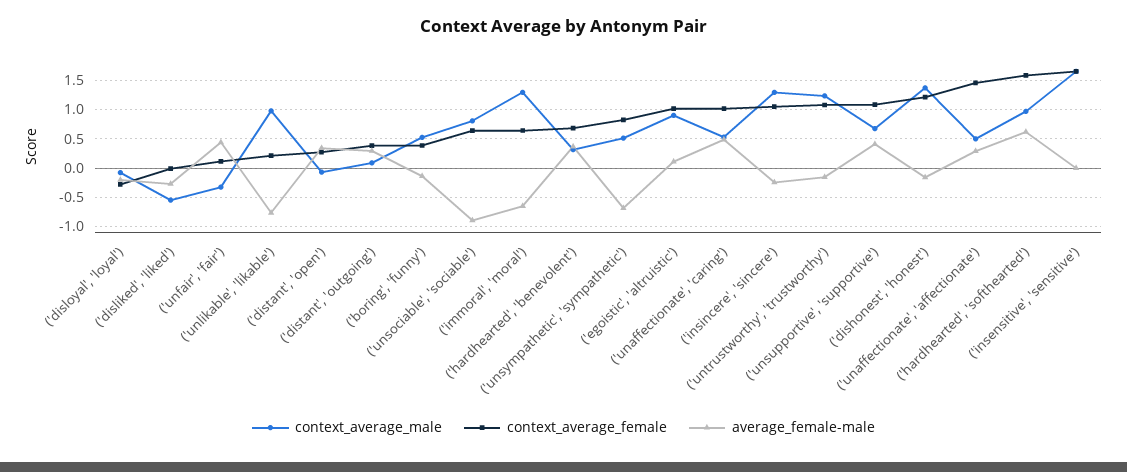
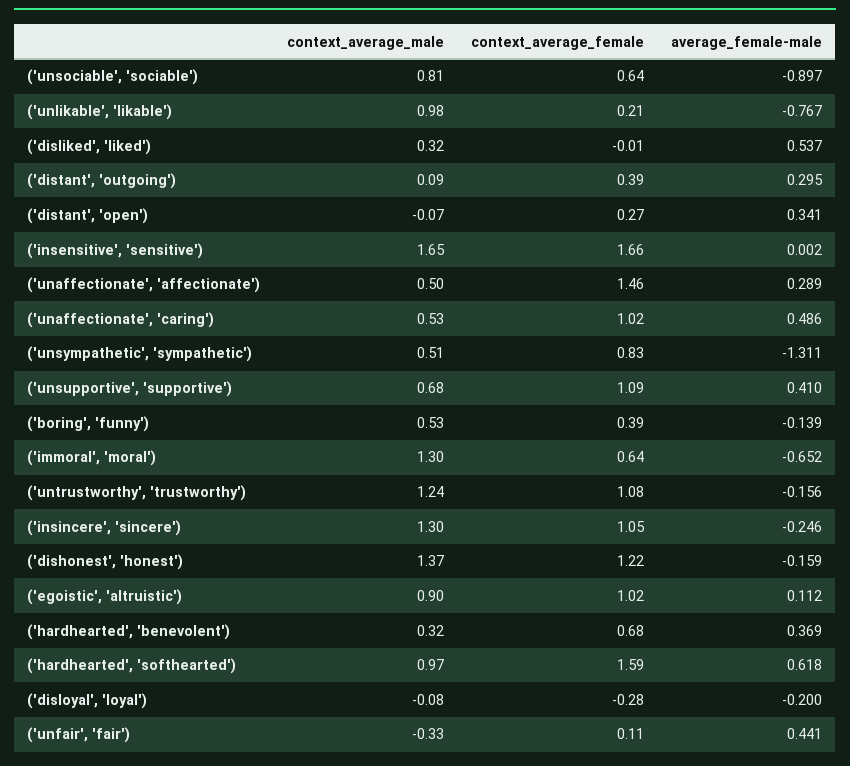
  {
    "context_average_male": {
      "('disloyal', 'loyal')": -0.08,
-     "('disliked', 'liked')": -0.5,
+     "('disliked', 'liked')": 0.32,
      "('unfair', 'fair')": -0.33,
      "('unlikable', 'likable')": 0.98,
      "('distant', 'open')": -0.07,
      "('distant', 'outgoing')": 0.09,
      "('boring', 'funny')": 0.53,
      "('unsociable', 'sociable')": 0.81,
      "('immoral', 'moral')": 1.3,
      "('hardhearted', 'benevolent')": 0.32,
      "('unsympathetic', 'sympathetic')": 0.51,
      "('egoistic', 'altruistic')": 0.9,
      "('unaffectionate', 'caring')": 0.53,
      "('insincere', 'sincere')": 1.3,
      "('untrustworthy', 'trustworthy')": 1.24,
      "('unsupportive', 'supportive')": 0.68,
      "('dishonest', 'honest')": 1.37,
      "('unaffectionate', 'affectionate')": 0.5,
      "('hardhearted', 'softhearted')": 0.97,
      "('insensitive', 'sensitive')": 1.65
    },
    "context_average_female": {
      "('disloyal', 'loyal')": -0.28,
      "('disliked', 'liked')": -0.01,
      "('unfair', 'fair')": 0.11,
      "('unlikable', 'likable')": 0.21,
      "('distant', 'open')": 0.27,
      "('distant', 'outgoing')": 0.39,
      "('boring', 'funny')": 0.39,
      "('unsociable', 'sociable')": 0.64,
      "('immoral', 'moral')": 0.64,
      "('hardhearted', 'benevolent')": 0.68,
      "('unsympathetic', 'sympathetic')": 0.83,
      "('egoistic', 'altruistic')": 1.02,
      "('unaffectionate', 'caring')": 1.02,
      "('insincere', 'sincere')": 1.05,
      "('untrustworthy', 'trustworthy')": 1.08,
      "('unsupportive', 'supportive')": 1.09,
      "('dishonest', 'honest')": 1.22,
      "('unaffectionate', 'affectionate')": 1.46,
      "('hardhearted', 'softhearted')": 1.59,
      "('insensitive', 'sensitive')": 1.66
    },
    "average_female-male": {
      "('disloyal', 'loyal')": -0.2,
-     "('disliked', 'liked')": -0.25,
+     "('disliked', 'liked')": 0.537,
      "('unfair', 'fair')": 0.441,
      "('unlikable', 'likable')": -0.767,
      "('distant', 'open')": 0.341,
      "('distant', 'outgoing')": 0.295,
      "('boring', 'funny')": -0.139,
      "('unsociable', 'sociable')": -0.897,
      "('immoral', 'moral')": -0.652,
      "('hardhearted', 'benevolent')": 0.369,
-     "('unsympathetic', 'sympathetic')": -0.75,
+     "('unsympathetic', 'sympathetic')": -1.311,
      "('egoistic', 'altruistic')": 0.112,
      "('unaffectionate', 'caring')": 0.486,
      "('insincere', 'sincere')": -0.246,
      "('untrustworthy', 'trustworthy')": -0.156,
      "('unsupportive', 'supportive')": 0.41,
      "('dishonest', 'honest')": -0.159,
      "('unaffectionate', 'affectionate')": 0.289,
      "('hardhearted', 'softhearted')": 0.618,
      "('insensitive', 'sensitive')": 0.002
    }
  }

